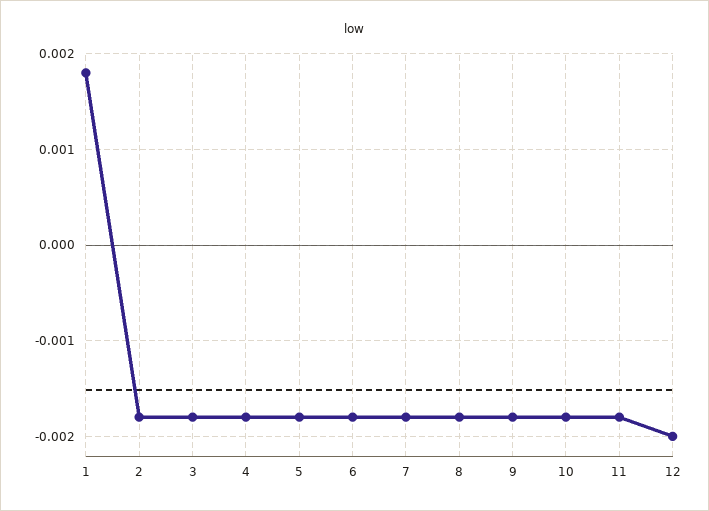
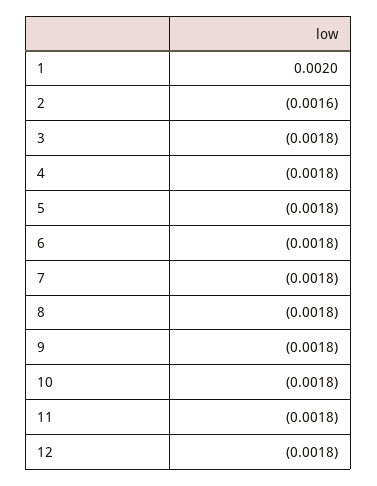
  {
-   "1": 0.0018,
+   "1": 0.002,
-   "2": -0.0018,
+   "2": -0.0016,
    "3": -0.0018,
    "4": -0.0018,
    "5": -0.0018,
    "6": -0.0018,
    "7": -0.0018,
    "8": -0.0018,
    "9": -0.0018,
    "10": -0.0018,
    "11": -0.0018,
-   "12": -0.002
+   "12": -0.0018
  }

